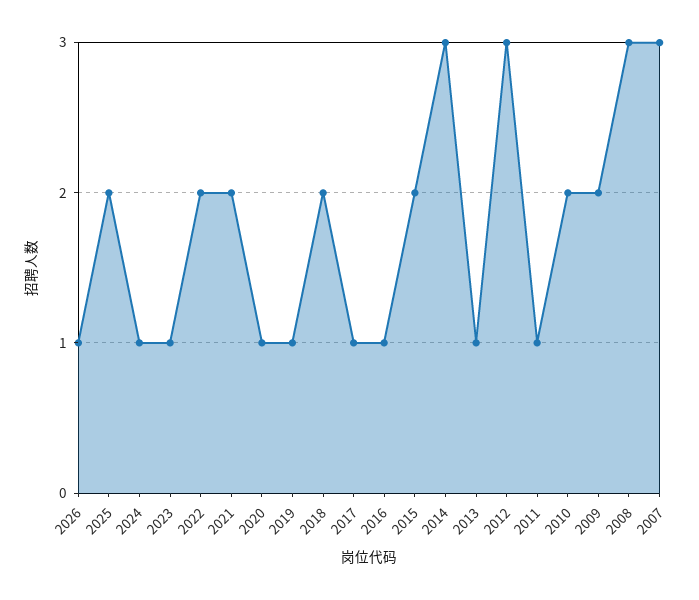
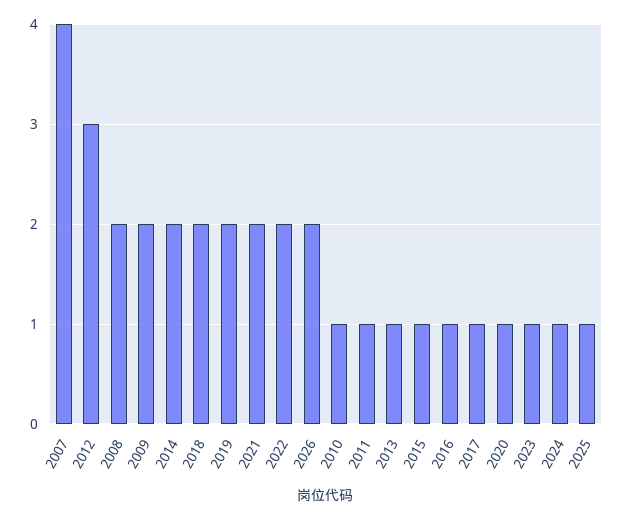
  {
-   "2026": 1,
+   "2026": 2,
-   "2025": 2,
+   "2025": 1,
    "2024": 1,
    "2023": 1,
    "2022": 2,
    "2021": 2,
    "2020": 1,
-   "2019": 1,
+   "2019": 2,
    "2018": 2,
    "2017": 1,
    "2016": 1,
-   "2015": 2,
+   "2015": 1,
-   "2014": 3,
+   "2014": 2,
    "2013": 1,
    "2012": 3,
    "2011": 1,
-   "2010": 2,
+   "2010": 1,
    "2009": 2,
-   "2008": 3,
+   "2008": 2,
-   "2007": 3
+   "2007": 4
  }

